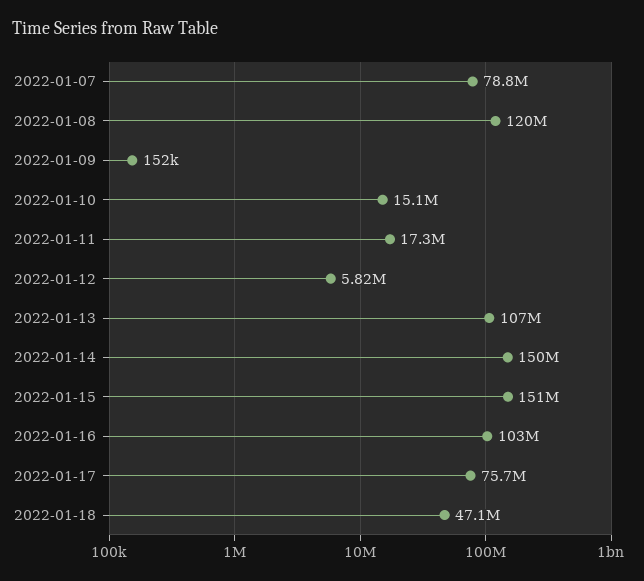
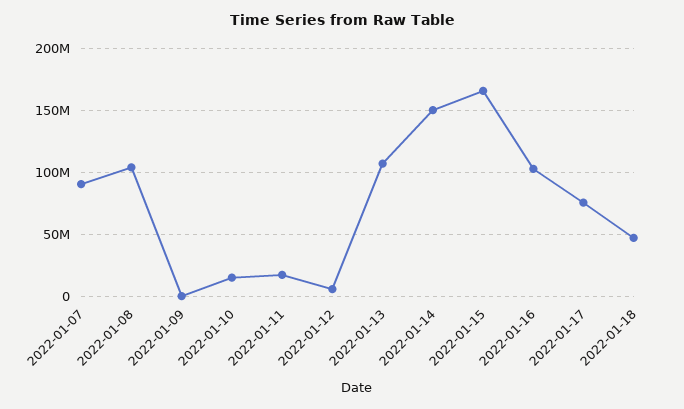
  {
-   "2022-01-07": 78800000,
+   "2022-01-07": 90000000,
-   "2022-01-08": 120000000,
+   "2022-01-08": 105000000,
    "2022-01-09": 152000,
    "2022-01-10": 15100000,
    "2022-01-11": 17300000,
    "2022-01-12": 5820000,
    "2022-01-13": 107000000,
    "2022-01-14": 150000000,
-   "2022-01-15": 151000000,
+   "2022-01-15": 165000000,
    "2022-01-16": 103000000,
    "2022-01-17": 75700000,
    "2022-01-18": 47100000
  }

